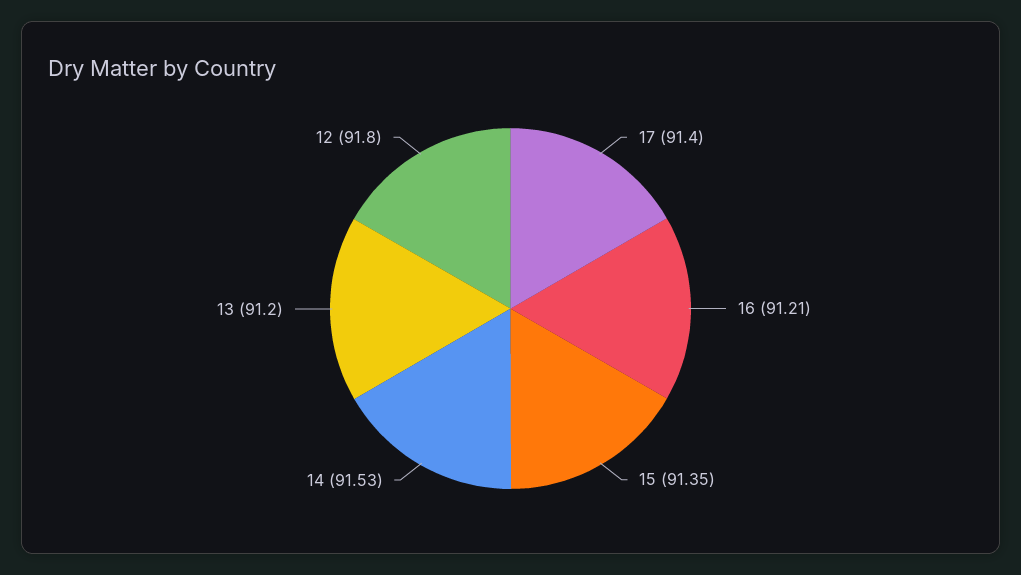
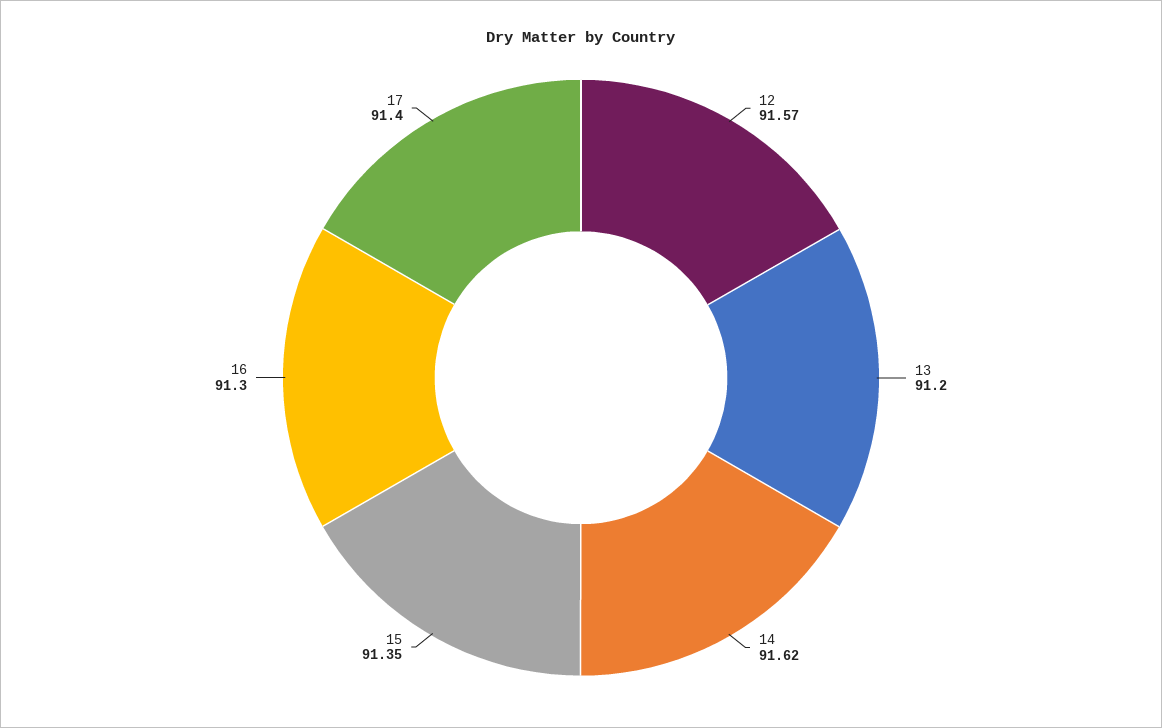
  {
    "17": 91.4,
-   "16": 91.21,
+   "16": 91.3,
    "15": 91.35,
-   "14": 91.53,
+   "14": 91.62,
    "13": 91.2,
-   "12": 91.8
+   "12": 91.57
  }

